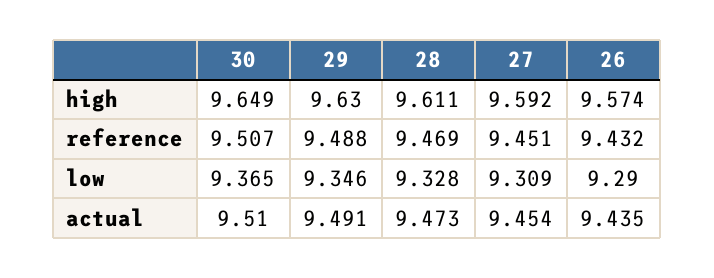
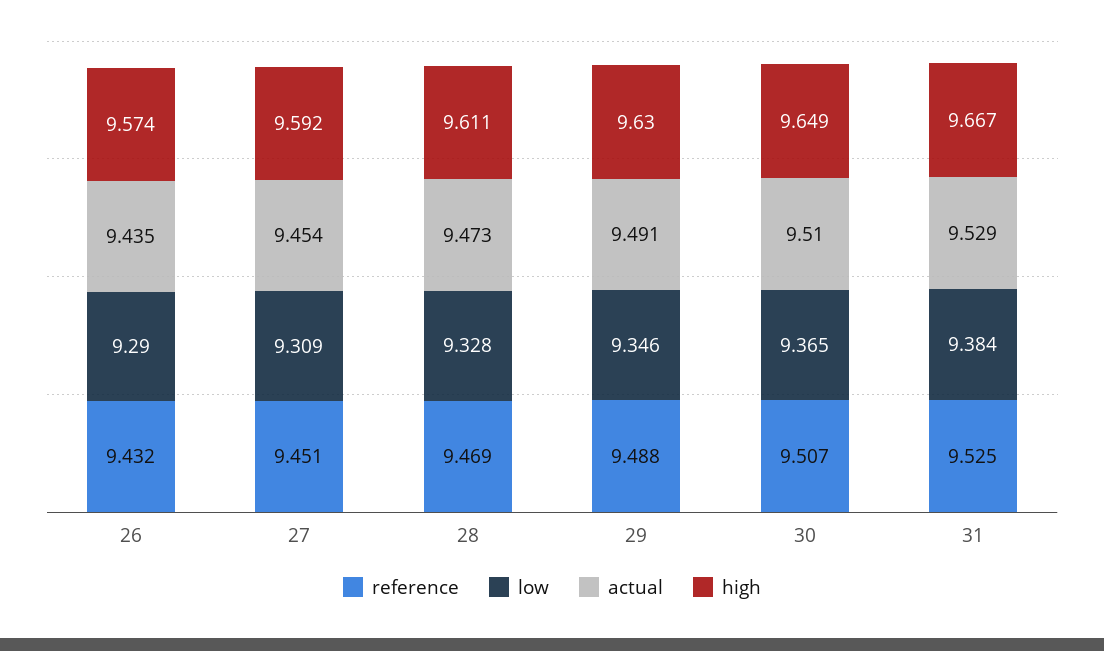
  {
    "high": {
      "30": 9.649,
      "29": 9.63,
      "28": 9.611,
      "27": 9.592,
-     "26": 9.574
+     "26": 9.574,
+     "31": 9.667
    },
    "reference": {
      "30": 9.507,
      "29": 9.488,
      "28": 9.469,
      "27": 9.451,
-     "26": 9.432
+     "26": 9.432,
+     "31": 9.525
    },
    "low": {
      "30": 9.365,
      "29": 9.346,
      "28": 9.328,
      "27": 9.309,
-     "26": 9.29
+     "26": 9.29,
+     "31": 9.384
    },
    "actual": {
      "30": 9.51,
      "29": 9.491,
      "28": 9.473,
      "27": 9.454,
-     "26": 9.435
+     "26": 9.435,
+     "31": 9.529
    }
  }

